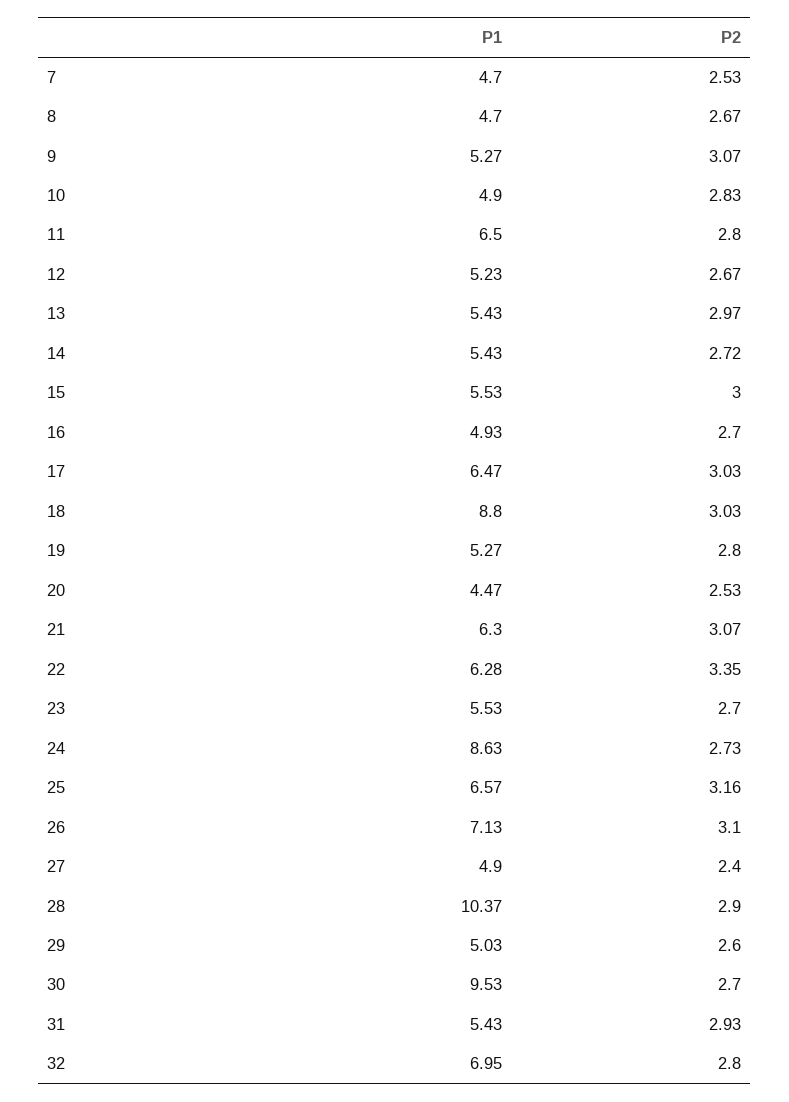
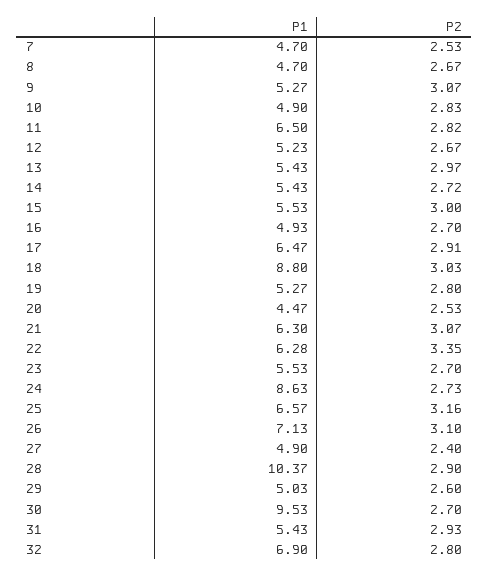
  {
    "P1": {
      "7": 4.7,
      "8": 4.7,
      "9": 5.27,
      "10": 4.9,
      "11": 6.5,
      "12": 5.23,
      "13": 5.43,
      "14": 5.43,
      "15": 5.53,
      "16": 4.93,
      "17": 6.47,
      "18": 8.8,
      "19": 5.27,
      "20": 4.47,
      "21": 6.3,
      "22": 6.28,
      "23": 5.53,
      "24": 8.63,
      "25": 6.57,
      "26": 7.13,
      "27": 4.9,
      "28": 10.37,
      "29": 5.03,
      "30": 9.53,
      "31": 5.43,
-     "32": 6.95
+     "32": 6.9
    },
    "P2": {
      "7": 2.53,
      "8": 2.67,
      "9": 3.07,
      "10": 2.83,
-     "11": 2.8,
+     "11": 2.82,
      "12": 2.67,
      "13": 2.97,
      "14": 2.72,
      "15": 3,
      "16": 2.7,
-     "17": 3.03,
+     "17": 2.91,
      "18": 3.03,
      "19": 2.8,
      "20": 2.53,
      "21": 3.07,
      "22": 3.35,
      "23": 2.7,
      "24": 2.73,
      "25": 3.16,
      "26": 3.1,
      "27": 2.4,
      "28": 2.9,
      "29": 2.6,
      "30": 2.7,
      "31": 2.93,
      "32": 2.8
    }
  }

